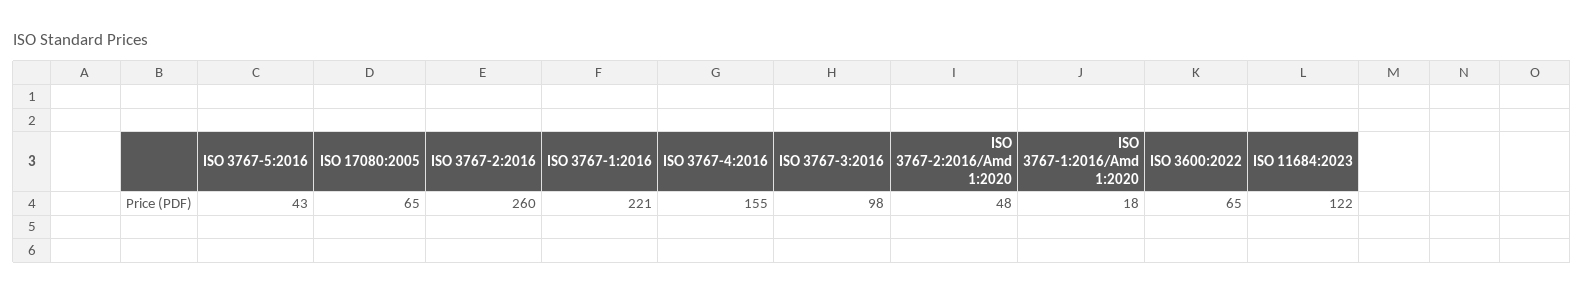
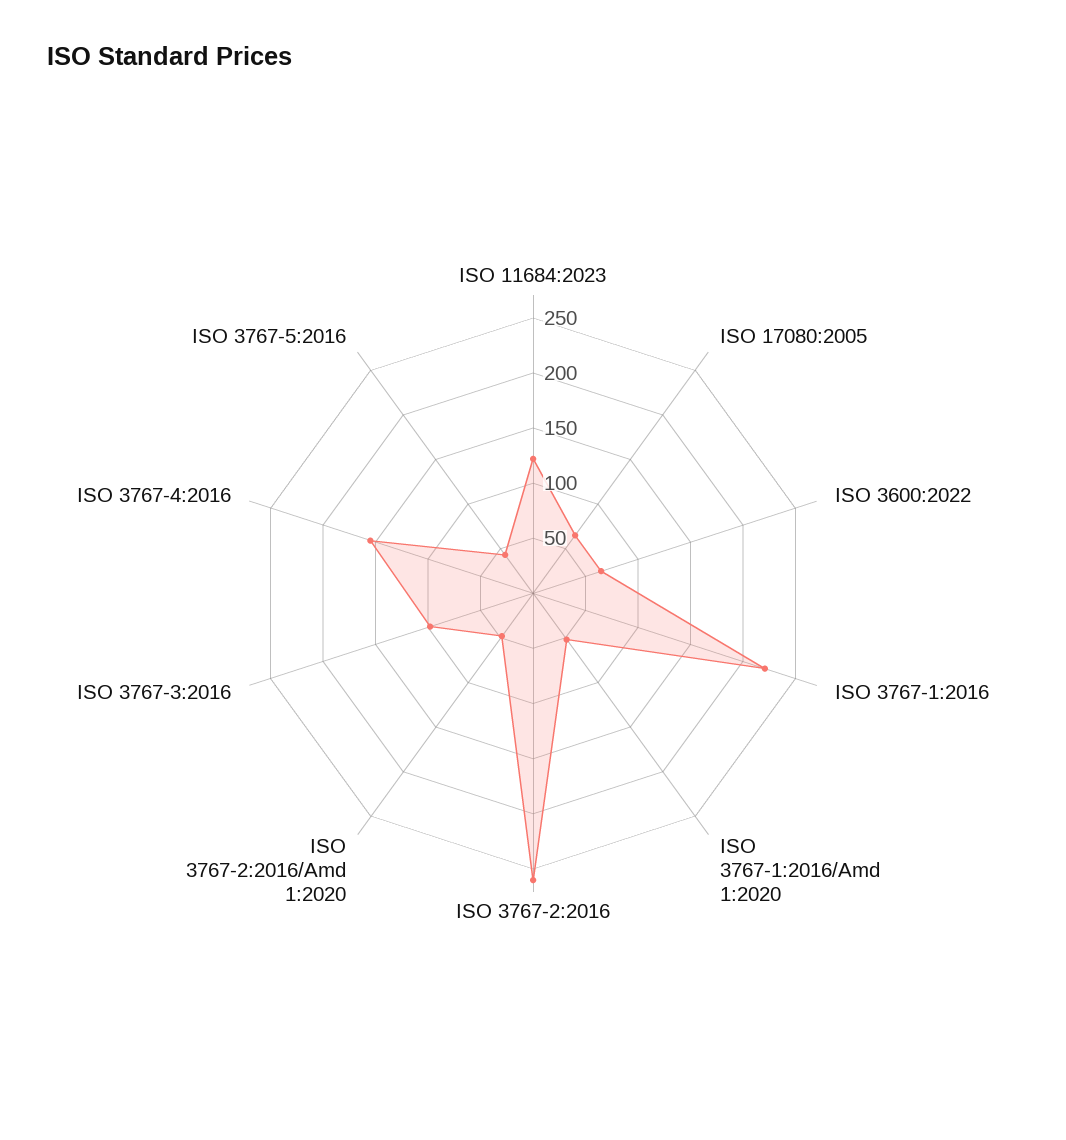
  {
    "ISO 3767-5:2016": 43,
    "ISO 17080:2005": 65,
    "ISO 3767-2:2016": 260,
    "ISO 3767-1:2016": 221,
    "ISO 3767-4:2016": 155,
    "ISO 3767-3:2016": 98,
    "ISO 3767-2:2016/Amd 1:2020": 48,
-   "ISO 3767-1:2016/Amd 1:2020": 18,
+   "ISO 3767-1:2016/Amd 1:2020": 50,
    "ISO 3600:2022": 65,
    "ISO 11684:2023": 122
  }

